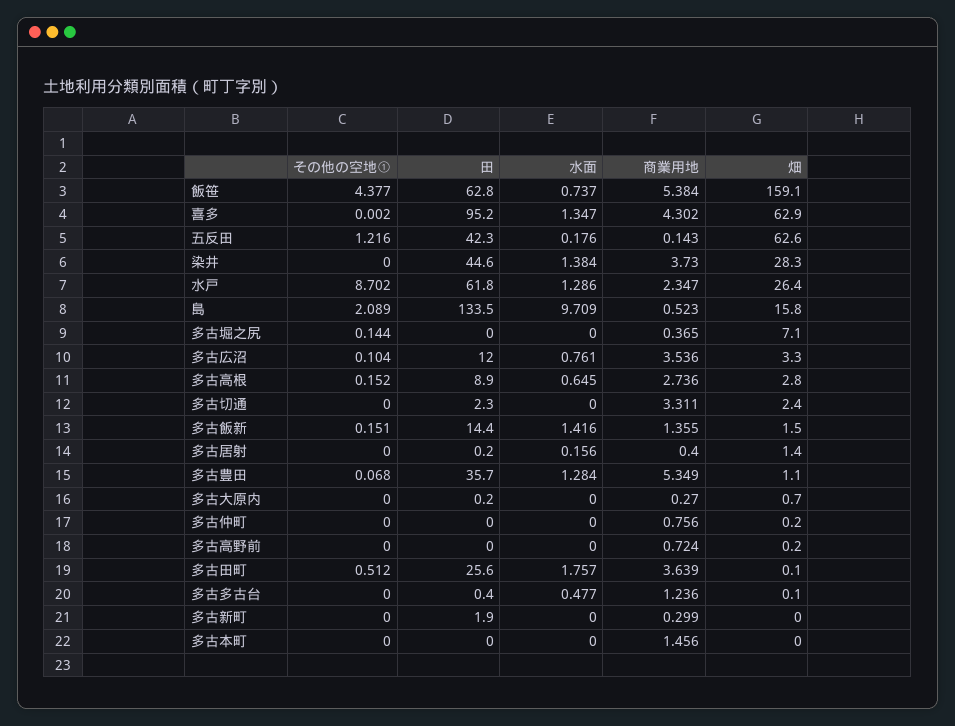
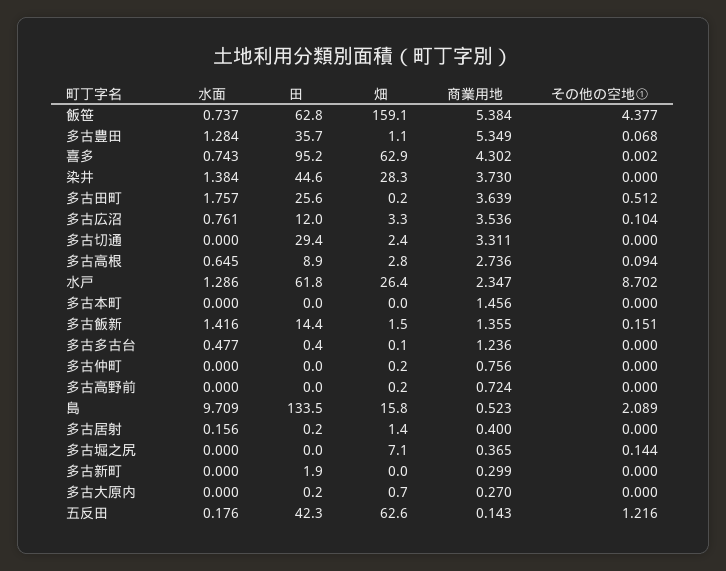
  {
    "その他の空地①": {
      "飯笹": 4.377,
      "喜多": 0.002,
      "五反田": 1.216,
      "染井": 0,
      "水戸": 8.702,
      "島": 2.089,
      "多古堀之尻": 0.144,
      "多古広沼": 0.104,
-     "多古高根": 0.152,
+     "多古高根": 0.094,
      "多古切通": 0,
      "多古飯新": 0.151,
      "多古居射": 0,
      "多古豊田": 0.068,
      "多古大原内": 0,
      "多古仲町": 0,
      "多古高野前": 0,
      "多古田町": 0.512,
      "多古多古台": 0,
      "多古新町": 0,
      "多古本町": 0
    },
    "田": {
      "飯笹": 62.8,
      "喜多": 95.2,
      "五反田": 42.3,
      "染井": 44.6,
      "水戸": 61.8,
      "島": 133.5,
      "多古堀之尻": 0,
      "多古広沼": 12,
      "多古高根": 8.9,
-     "多古切通": 2.3,
+     "多古切通": 29.4,
      "多古飯新": 14.4,
      "多古居射": 0.2,
      "多古豊田": 35.7,
      "多古大原内": 0.2,
      "多古仲町": 0,
      "多古高野前": 0,
      "多古田町": 25.6,
      "多古多古台": 0.4,
      "多古新町": 1.9,
      "多古本町": 0
    },
    "水面": {
      "飯笹": 0.737,
-     "喜多": 1.347,
+     "喜多": 0.743,
      "五反田": 0.176,
      "染井": 1.384,
      "水戸": 1.286,
      "島": 9.709,
      "多古堀之尻": 0,
      "多古広沼": 0.761,
      "多古高根": 0.645,
      "多古切通": 0,
      "多古飯新": 1.416,
      "多古居射": 0.156,
      "多古豊田": 1.284,
      "多古大原内": 0,
      "多古仲町": 0,
      "多古高野前": 0,
      "多古田町": 1.757,
      "多古多古台": 0.477,
      "多古新町": 0,
      "多古本町": 0
    },
    "商業用地": {
      "飯笹": 5.384,
      "喜多": 4.302,
      "五反田": 0.143,
      "染井": 3.73,
      "水戸": 2.347,
      "島": 0.523,
      "多古堀之尻": 0.365,
      "多古広沼": 3.536,
      "多古高根": 2.736,
      "多古切通": 3.311,
      "多古飯新": 1.355,
      "多古居射": 0.4,
      "多古豊田": 5.349,
      "多古大原内": 0.27,
      "多古仲町": 0.756,
      "多古高野前": 0.724,
      "多古田町": 3.639,
      "多古多古台": 1.236,
      "多古新町": 0.299,
      "多古本町": 1.456
    },
    "畑": {
      "飯笹": 159.1,
      "喜多": 62.9,
      "五反田": 62.6,
      "染井": 28.3,
      "水戸": 26.4,
      "島": 15.8,
      "多古堀之尻": 7.1,
      "多古広沼": 3.3,
      "多古高根": 2.8,
      "多古切通": 2.4,
      "多古飯新": 1.5,
      "多古居射": 1.4,
      "多古豊田": 1.1,
      "多古大原内": 0.7,
      "多古仲町": 0.2,
      "多古高野前": 0.2,
-     "多古田町": 0.1,
+     "多古田町": 0.2,
      "多古多古台": 0.1,
      "多古新町": 0,
      "多古本町": 0
    }
  }

